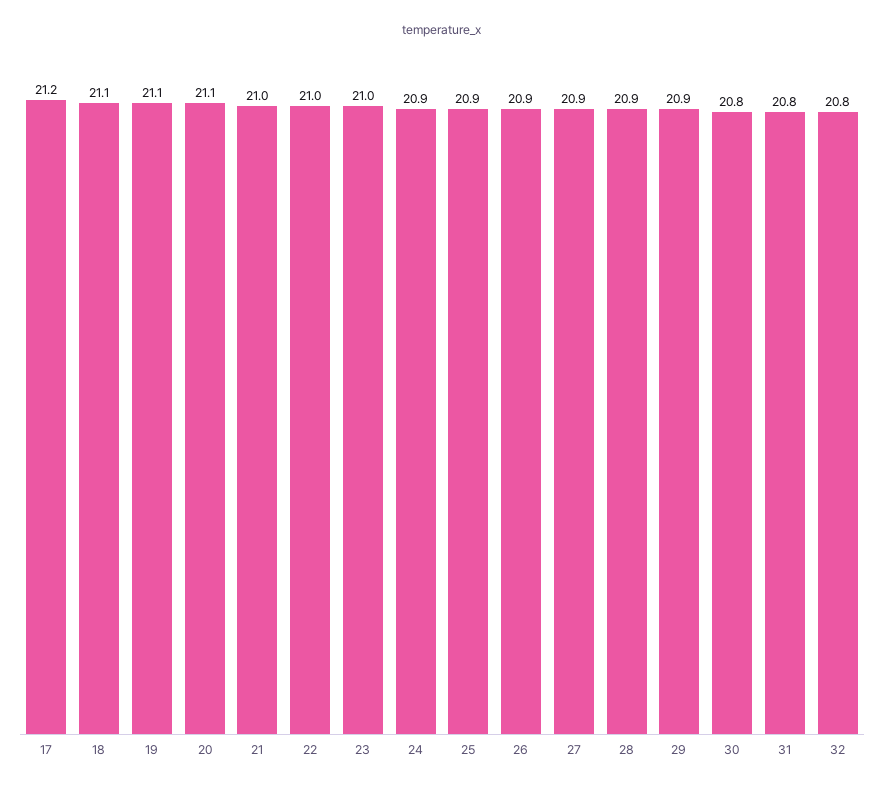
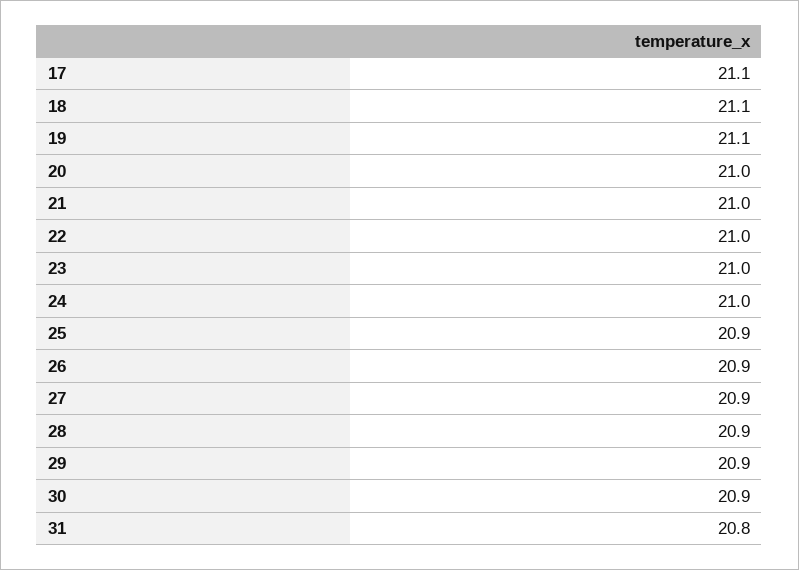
  {
-   "17": 21.2,
+   "17": 21.1,
    "18": 21.1,
    "19": 21.1,
-   "20": 21.1,
+   "20": 21,
    "21": 21,
    "22": 21,
    "23": 21,
-   "24": 20.9,
+   "24": 21,
    "25": 20.9,
    "26": 20.9,
    "27": 20.9,
    "28": 20.9,
    "29": 20.9,
-   "30": 20.8,
+   "30": 20.9,
-   "31": 20.8,
+   "31": 20.8
-   "32": 20.8
  }

